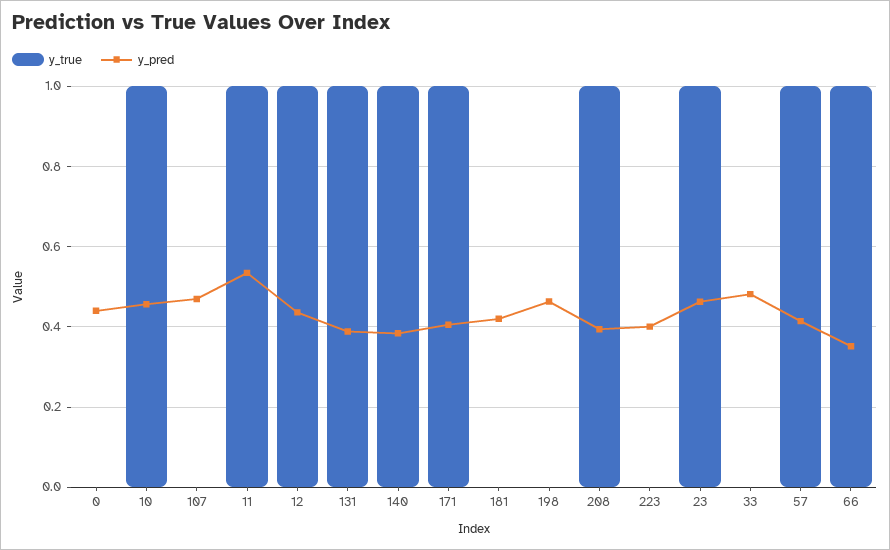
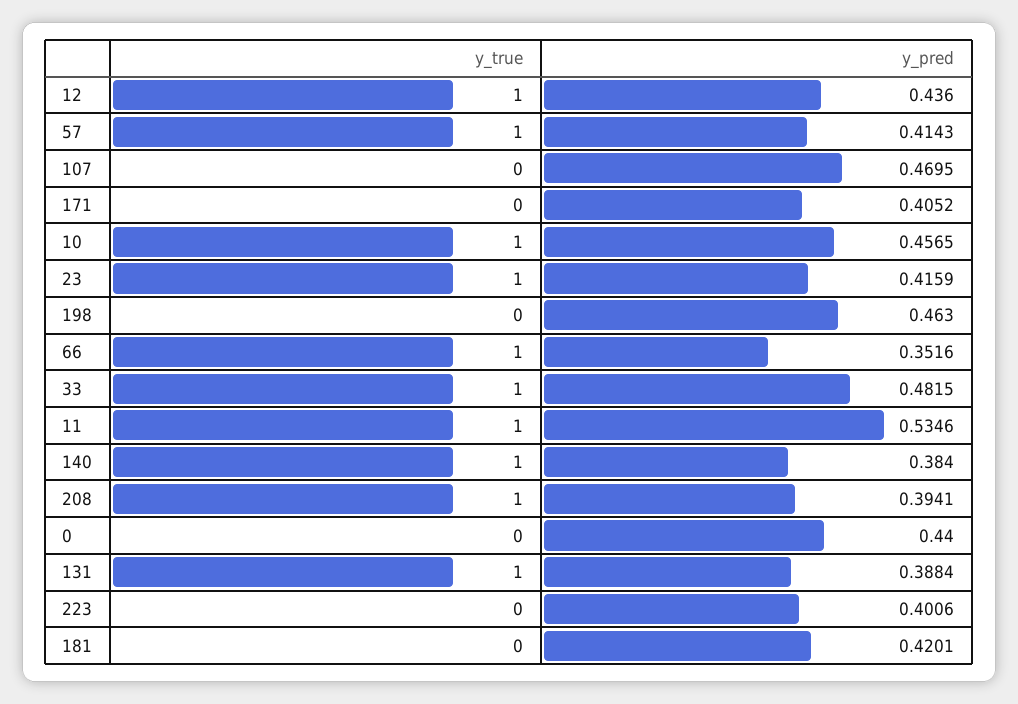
  {
    "y_true": {
      "0": 0,
      "10": 1,
      "107": 0,
      "11": 1,
      "12": 1,
      "131": 1,
      "140": 1,
-     "171": 1,
+     "171": 0,
      "181": 0,
      "198": 0,
      "208": 1,
      "223": 0,
      "23": 1,
-     "33": 0,
+     "33": 1,
      "57": 1,
      "66": 1
    },
    "y_pred": {
      "0": 0.44,
      "10": 0.4565,
      "107": 0.4695,
      "11": 0.5346,
      "12": 0.436,
      "131": 0.3884,
      "140": 0.384,
      "171": 0.4052,
      "181": 0.4201,
      "198": 0.463,
      "208": 0.3941,
      "223": 0.4006,
-     "23": 0.46,
+     "23": 0.4159,
      "33": 0.4815,
      "57": 0.4143,
      "66": 0.3516
    }
  }

